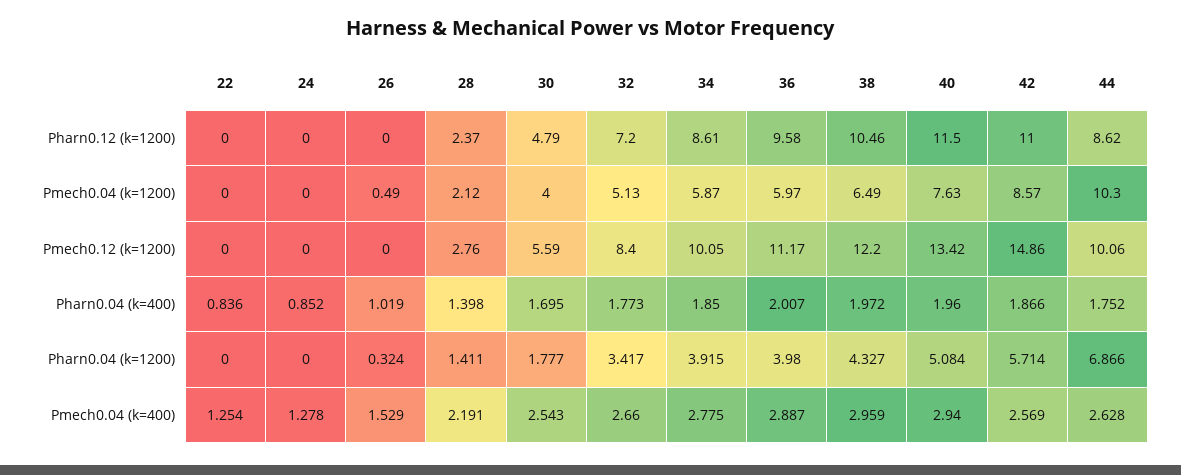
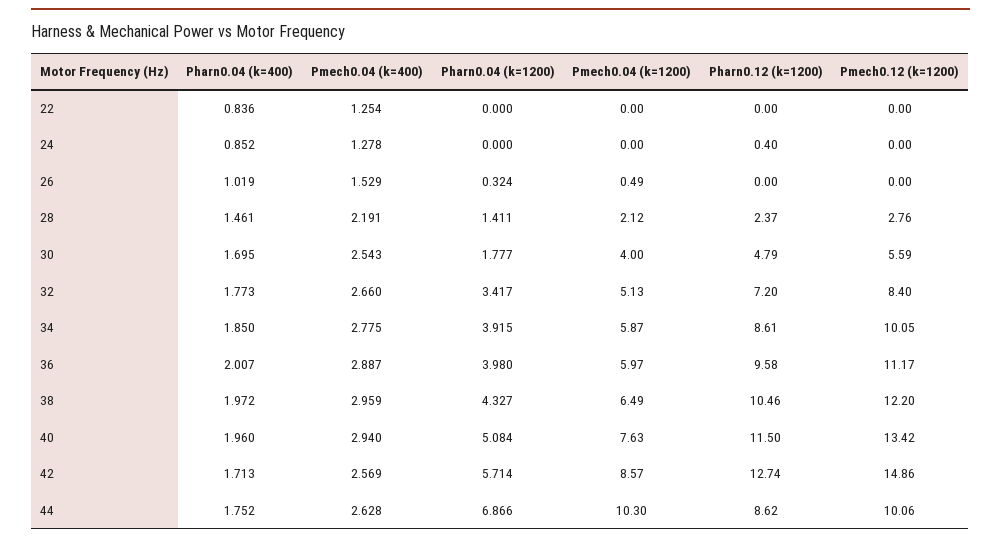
  {
    "22": {
      "Pharn0.12 (k=1200)": 0,
      "Pmech0.04 (k=1200)": 0,
      "Pmech0.12 (k=1200)": 0,
      "Pharn0.04 (k=400)": 0.836,
      "Pharn0.04 (k=1200)": 0,
      "Pmech0.04 (k=400)": 1.254
    },
    "24": {
-     "Pharn0.12 (k=1200)": 0,
+     "Pharn0.12 (k=1200)": 0.4,
      "Pmech0.04 (k=1200)": 0,
      "Pmech0.12 (k=1200)": 0,
      "Pharn0.04 (k=400)": 0.852,
      "Pharn0.04 (k=1200)": 0,
      "Pmech0.04 (k=400)": 1.278
    },
    "26": {
      "Pharn0.12 (k=1200)": 0,
      "Pmech0.04 (k=1200)": 0.49,
      "Pmech0.12 (k=1200)": 0,
      "Pharn0.04 (k=400)": 1.019,
      "Pharn0.04 (k=1200)": 0.324,
      "Pmech0.04 (k=400)": 1.529
    },
    "28": {
      "Pharn0.12 (k=1200)": 2.37,
      "Pmech0.04 (k=1200)": 2.12,
      "Pmech0.12 (k=1200)": 2.76,
-     "Pharn0.04 (k=400)": 1.398,
+     "Pharn0.04 (k=400)": 1.461,
      "Pharn0.04 (k=1200)": 1.411,
      "Pmech0.04 (k=400)": 2.191
    },
    "30": {
      "Pharn0.12 (k=1200)": 4.79,
      "Pmech0.04 (k=1200)": 4,
      "Pmech0.12 (k=1200)": 5.59,
      "Pharn0.04 (k=400)": 1.695,
      "Pharn0.04 (k=1200)": 1.777,
      "Pmech0.04 (k=400)": 2.543
    },
    "32": {
      "Pharn0.12 (k=1200)": 7.2,
      "Pmech0.04 (k=1200)": 5.13,
      "Pmech0.12 (k=1200)": 8.4,
      "Pharn0.04 (k=400)": 1.773,
      "Pharn0.04 (k=1200)": 3.417,
      "Pmech0.04 (k=400)": 2.66
    },
    "34": {
      "Pharn0.12 (k=1200)": 8.61,
      "Pmech0.04 (k=1200)": 5.87,
      "Pmech0.12 (k=1200)": 10.05,
      "Pharn0.04 (k=400)": 1.85,
      "Pharn0.04 (k=1200)": 3.915,
      "Pmech0.04 (k=400)": 2.775
    },
    "36": {
      "Pharn0.12 (k=1200)": 9.58,
      "Pmech0.04 (k=1200)": 5.97,
      "Pmech0.12 (k=1200)": 11.17,
      "Pharn0.04 (k=400)": 2.007,
      "Pharn0.04 (k=1200)": 3.98,
      "Pmech0.04 (k=400)": 2.887
    },
    "38": {
      "Pharn0.12 (k=1200)": 10.46,
      "Pmech0.04 (k=1200)": 6.49,
      "Pmech0.12 (k=1200)": 12.2,
      "Pharn0.04 (k=400)": 1.972,
      "Pharn0.04 (k=1200)": 4.327,
      "Pmech0.04 (k=400)": 2.959
    },
    "40": {
      "Pharn0.12 (k=1200)": 11.5,
      "Pmech0.04 (k=1200)": 7.63,
      "Pmech0.12 (k=1200)": 13.42,
      "Pharn0.04 (k=400)": 1.96,
      "Pharn0.04 (k=1200)": 5.084,
      "Pmech0.04 (k=400)": 2.94
    },
    "42": {
-     "Pharn0.12 (k=1200)": 11,
+     "Pharn0.12 (k=1200)": 12.74,
      "Pmech0.04 (k=1200)": 8.57,
      "Pmech0.12 (k=1200)": 14.86,
-     "Pharn0.04 (k=400)": 1.866,
+     "Pharn0.04 (k=400)": 1.713,
      "Pharn0.04 (k=1200)": 5.714,
      "Pmech0.04 (k=400)": 2.569
    },
    "44": {
      "Pharn0.12 (k=1200)": 8.62,
      "Pmech0.04 (k=1200)": 10.3,
      "Pmech0.12 (k=1200)": 10.06,
      "Pharn0.04 (k=400)": 1.752,
      "Pharn0.04 (k=1200)": 6.866,
      "Pmech0.04 (k=400)": 2.628
    }
  }

